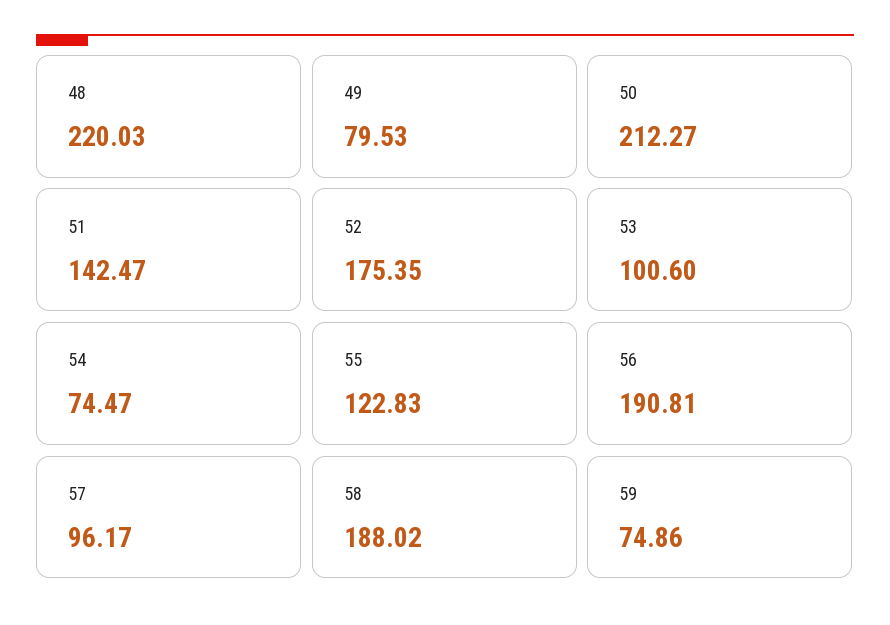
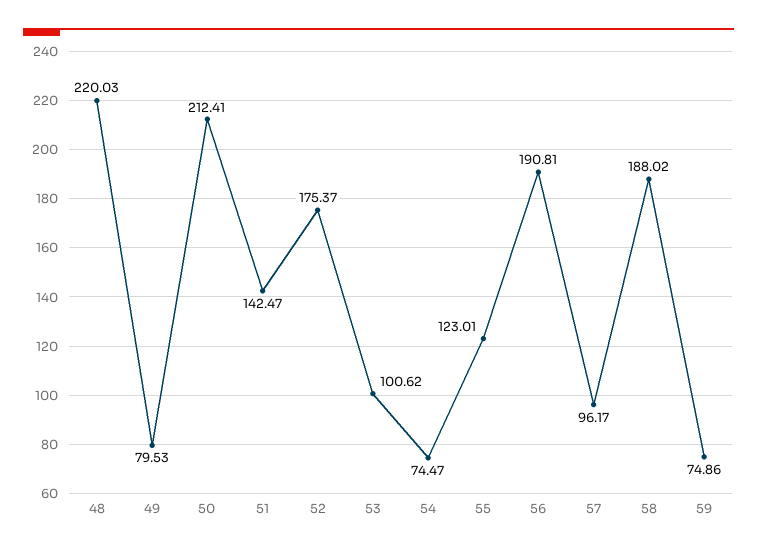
  {
    "48": 220.03,
    "49": 79.53,
-   "50": 212.27,
+   "50": 212.41,
    "51": 142.47,
-   "52": 175.35,
+   "52": 175.37,
-   "53": 100.6,
+   "53": 100.62,
    "54": 74.47,
-   "55": 122.83,
+   "55": 123.01,
    "56": 190.81,
    "57": 96.17,
    "58": 188.02,
    "59": 74.86
  }

